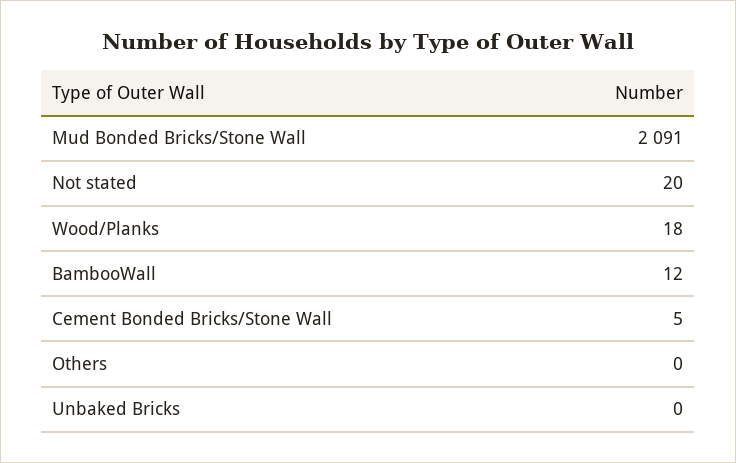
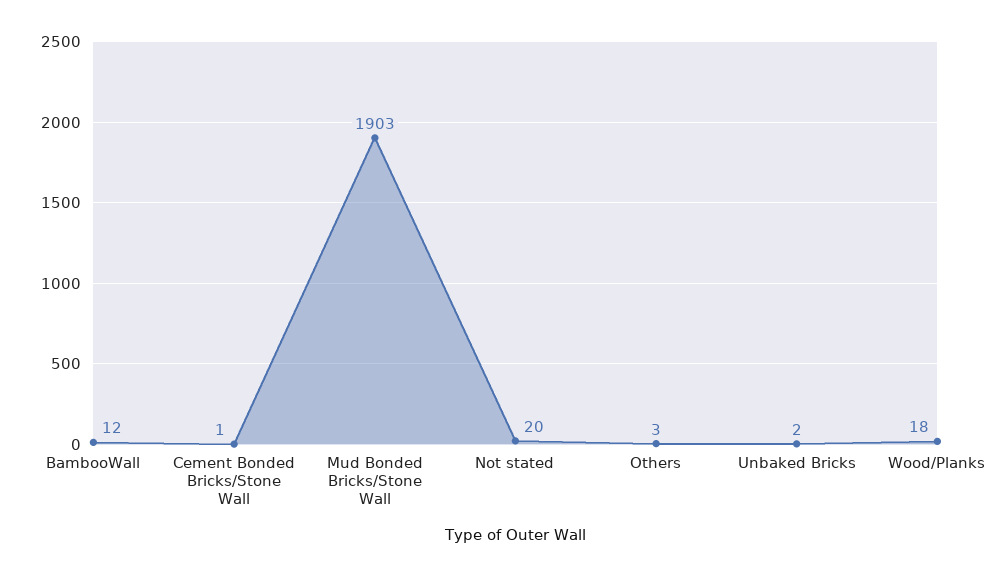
  {
-   "Mud Bonded Bricks/Stone Wall": 2091,
+   "Mud Bonded Bricks/Stone Wall": 1903,
    "Not stated": 20,
    "Wood/Planks": 18,
    "BambooWall": 12,
-   "Cement Bonded Bricks/Stone Wall": 5,
+   "Cement Bonded Bricks/Stone Wall": 1,
-   "Others": 0,
+   "Others": 3,
-   "Unbaked Bricks": 0
+   "Unbaked Bricks": 2
  }

